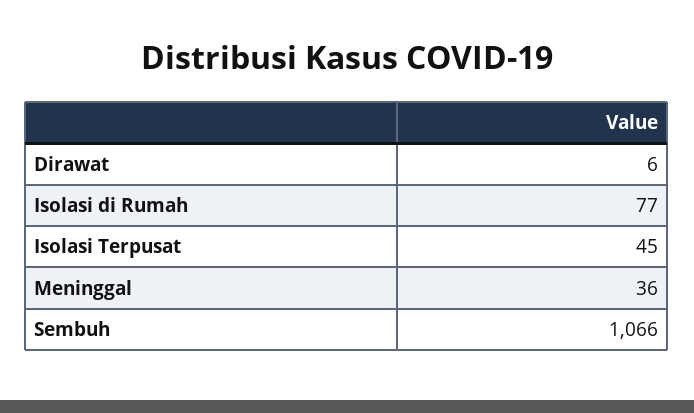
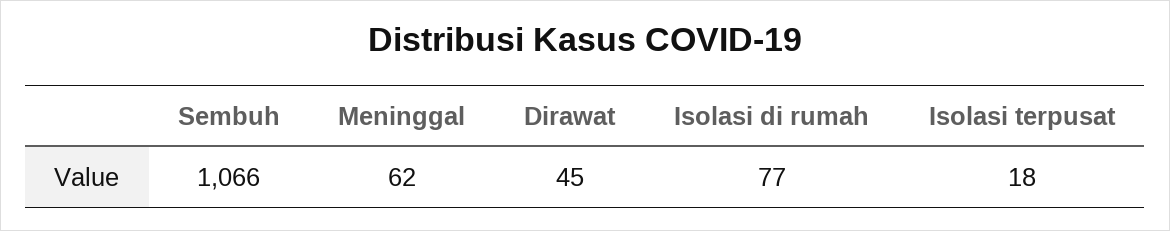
  {
-   "Dirawat": 6,
+   "Dirawat": 45,
    "Isolasi di Rumah": 77,
-   "Isolasi Terpusat": 45,
+   "Isolasi Terpusat": 18,
-   "Meninggal": 36,
+   "Meninggal": 62,
    "Sembuh": 1066
  }

